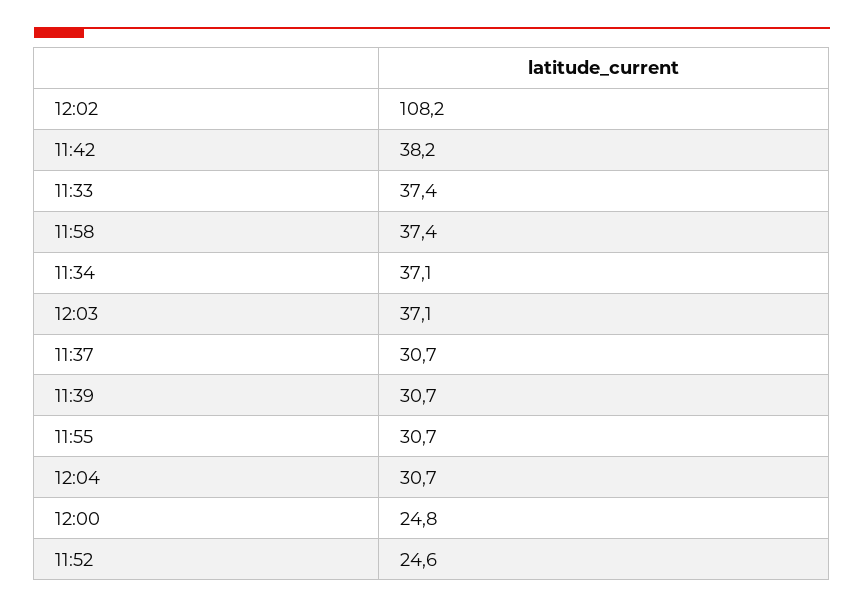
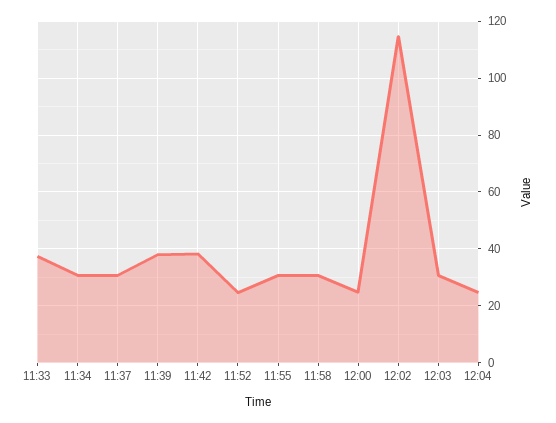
  {
-   "12:02": 108.2,
+   "12:02": 115,
    "11:42": 38.2,
    "11:33": 37.4,
-   "11:58": 37.4,
+   "11:58": 30,
-   "11:34": 37.1,
+   "11:34": 30,
-   "12:03": 37.1,
+   "12:03": 30,
    "11:37": 30.7,
-   "11:39": 30.7,
+   "11:39": 37.5,
    "11:55": 30.7,
-   "12:04": 30.7,
+   "12:04": 25,
    "12:00": 24.8,
    "11:52": 24.6
  }

